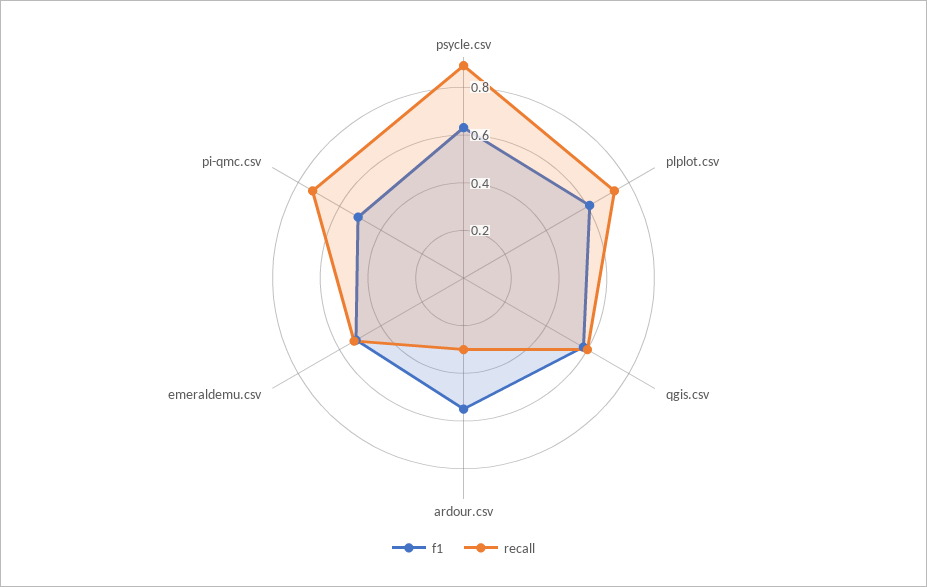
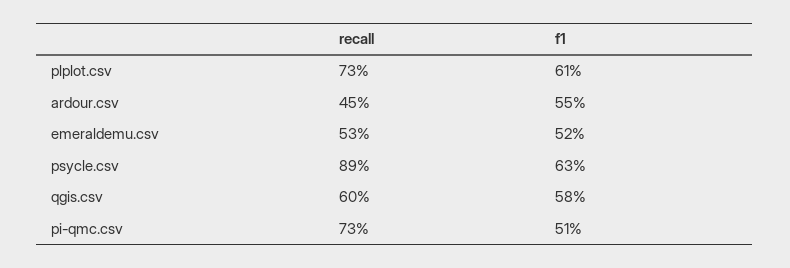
  {
    "f1": {
      "psycle.csv": 0.63,
      "plplot.csv": 0.61,
      "qgis.csv": 0.58,
      "ardour.csv": 0.55,
      "emeraldemu.csv": 0.52,
      "pi-qmc.csv": 0.51
    },
    "recall": {
      "psycle.csv": 0.89,
      "plplot.csv": 0.73,
      "qgis.csv": 0.6,
-     "ardour.csv": 0.3,
+     "ardour.csv": 0.45,
      "emeraldemu.csv": 0.53,
      "pi-qmc.csv": 0.73
    }
  }

